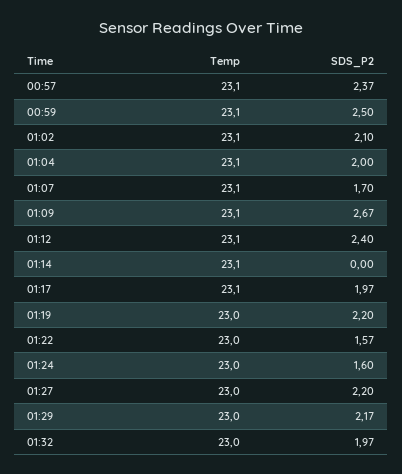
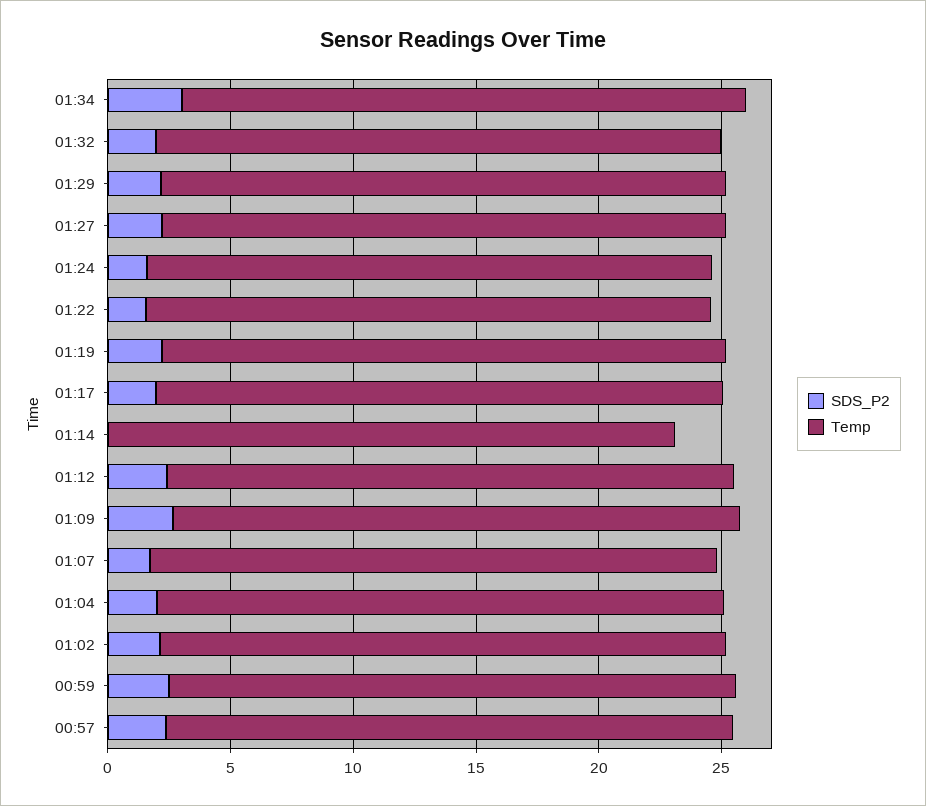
  {
    "Temp": {
      "00:57": 23.1,
      "00:59": 23.1,
      "01:02": 23.1,
      "01:04": 23.1,
      "01:07": 23.1,
      "01:09": 23.1,
      "01:12": 23.1,
      "01:14": 23.1,
      "01:17": 23.1,
      "01:19": 23,
      "01:22": 23,
      "01:24": 23,
      "01:27": 23,
      "01:29": 23,
-     "01:32": 23
+     "01:32": 23,
+     "01:34": 23
    },
    "SDS_P2": {
      "00:57": 2.37,
      "00:59": 2.5,
      "01:02": 2.1,
      "01:04": 2,
      "01:07": 1.7,
      "01:09": 2.67,
      "01:12": 2.4,
      "01:14": 0,
      "01:17": 1.97,
      "01:19": 2.2,
      "01:22": 1.57,
      "01:24": 1.6,
      "01:27": 2.2,
      "01:29": 2.17,
-     "01:32": 1.97
+     "01:32": 1.97,
+     "01:34": 3
    }
  }

